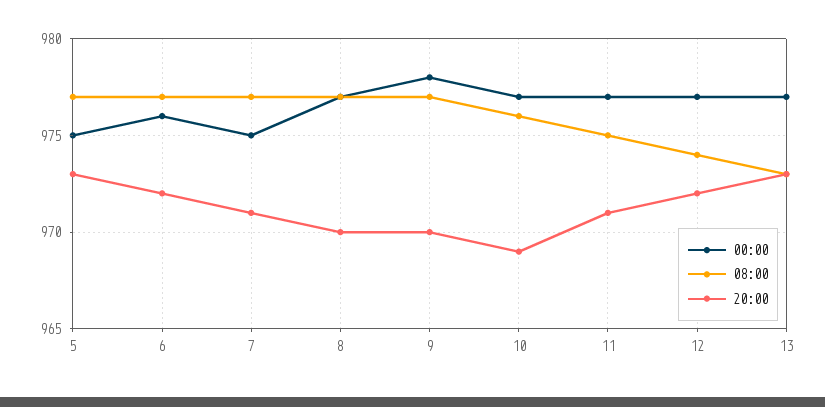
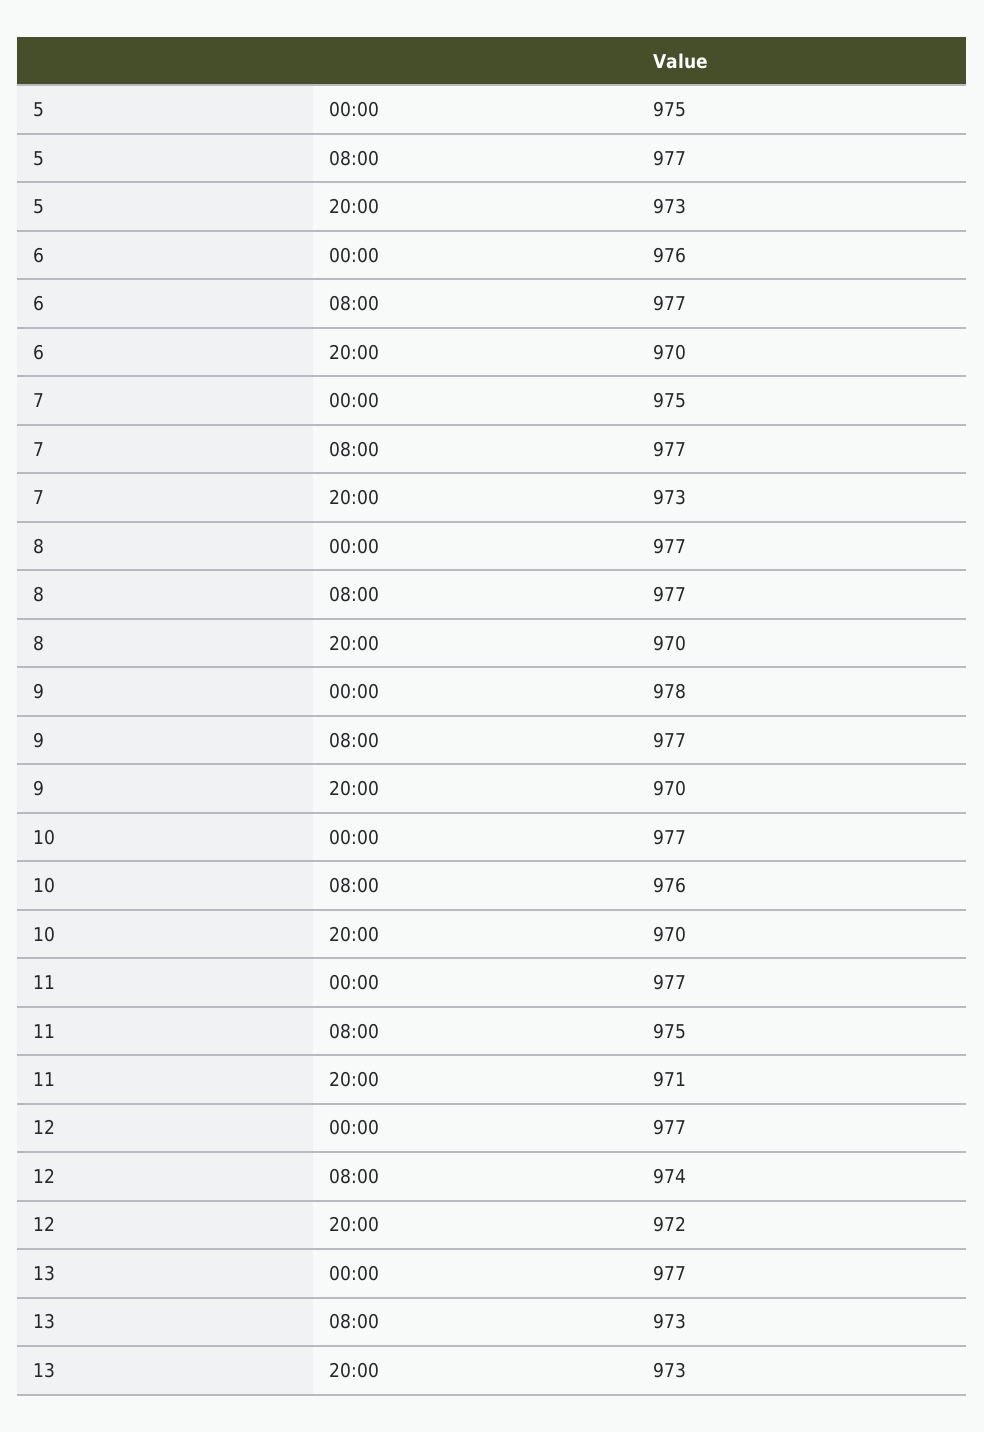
  {
    "00:00": {
      "5": 975,
      "6": 976,
      "7": 975,
      "8": 977,
      "9": 978,
      "10": 977,
      "11": 977,
      "12": 977,
      "13": 977
    },
    "08:00": {
      "5": 977,
      "6": 977,
      "7": 977,
      "8": 977,
      "9": 977,
      "10": 976,
      "11": 975,
      "12": 974,
      "13": 973
    },
    "20:00": {
      "5": 973,
-     "6": 972,
+     "6": 970,
-     "7": 971,
+     "7": 973,
      "8": 970,
      "9": 970,
-     "10": 969,
+     "10": 970,
      "11": 971,
      "12": 972,
      "13": 973
    }
  }

